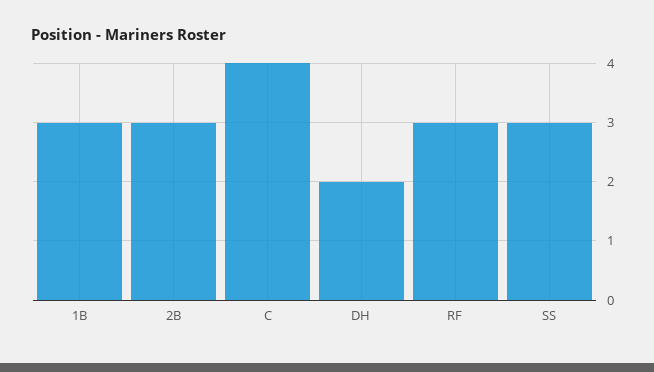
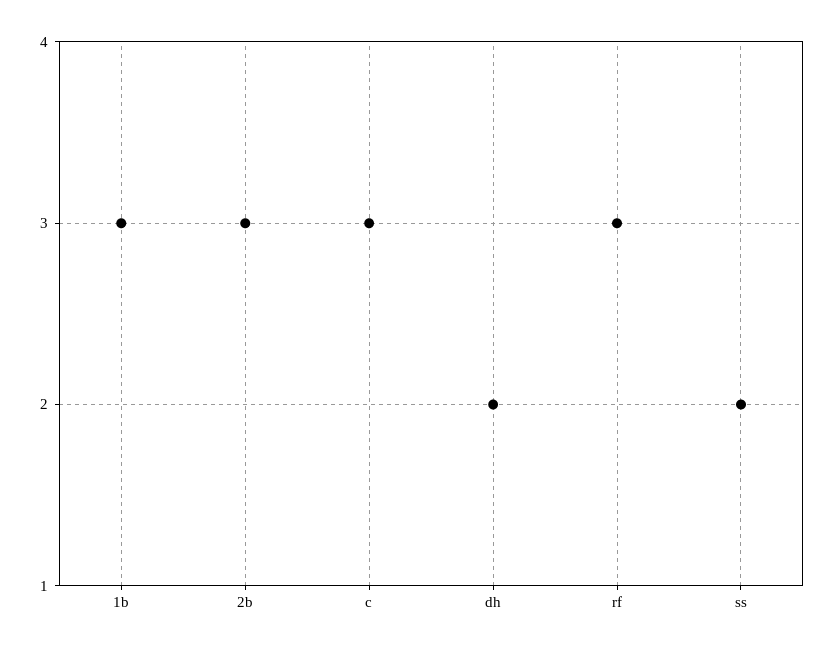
  {
    "1B": 3,
    "2B": 3,
-   "C": 4,
+   "C": 3,
    "DH": 2,
    "RF": 3,
-   "SS": 3
+   "SS": 2
  }

